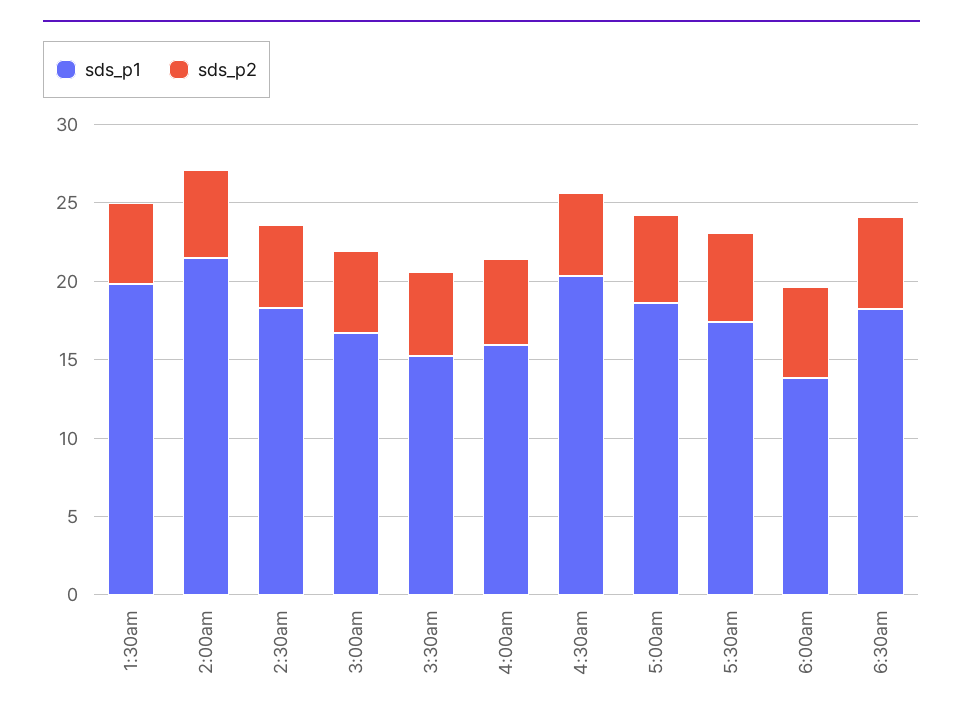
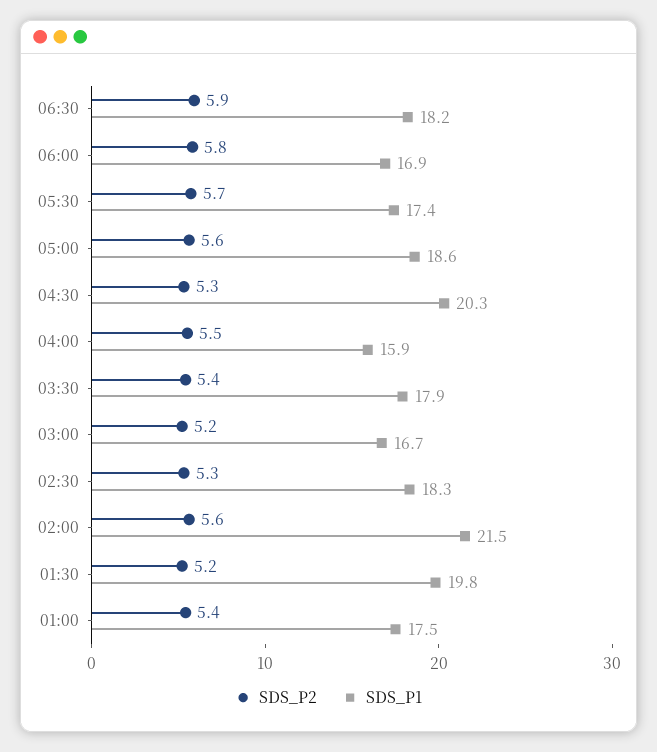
  {
    "sds_p1": {
      "1:30am": 19.8,
      "2:00am": 21.5,
      "2:30am": 18.3,
      "3:00am": 16.7,
-     "3:30am": 15,
+     "3:30am": 17.9,
      "4:00am": 15.9,
      "4:30am": 20.3,
      "5:00am": 18.6,
      "5:30am": 17.4,
-     "6:00am": 14,
+     "6:00am": 16.9,
-     "6:30am": 18.2
+     "6:30am": 18.2,
+     "01:00": 17.5
    },
    "sds_p2": {
      "1:30am": 5.2,
      "2:00am": 5.6,
      "2:30am": 5.3,
      "3:00am": 5.2,
      "3:30am": 5.4,
      "4:00am": 5.5,
      "4:30am": 5.3,
      "5:00am": 5.6,
      "5:30am": 5.7,
      "6:00am": 5.8,
-     "6:30am": 5.9
+     "6:30am": 5.9,
+     "01:00": 5.4
    }
  }

